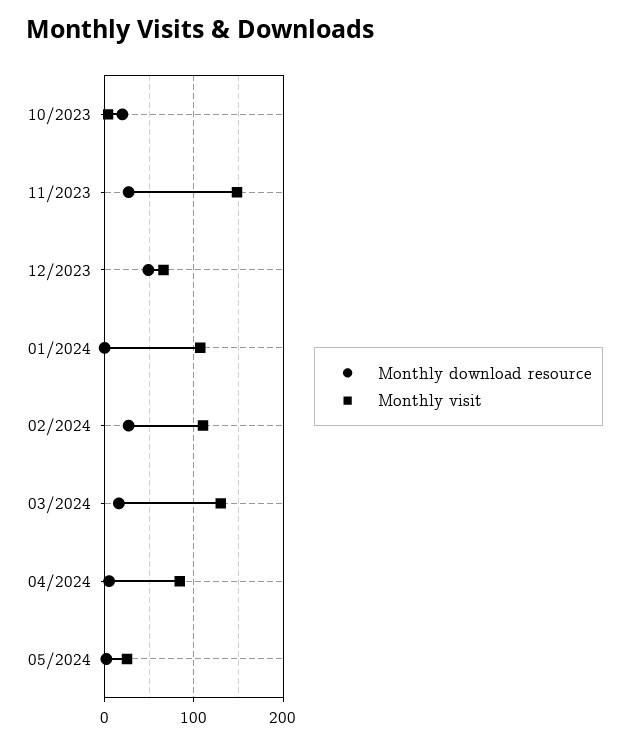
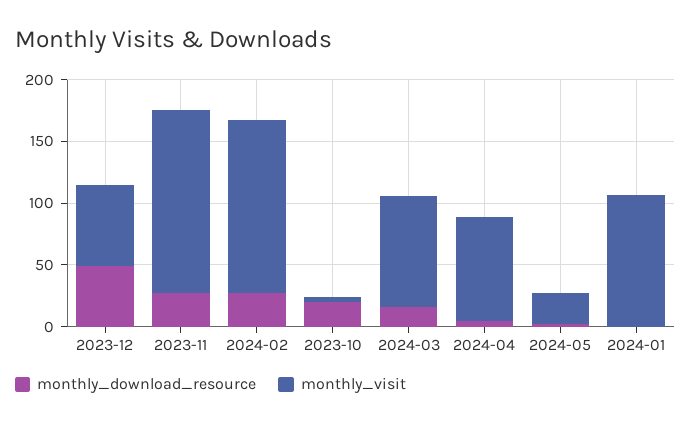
  {
    "Monthly download resource": {
      "10/2023": 20,
      "11/2023": 30,
      "12/2023": 50,
      "01/2024": 0,
      "02/2024": 30,
      "03/2024": 20,
      "04/2024": 10,
      "05/2024": 0
    },
    "Monthly visit": {
      "10/2023": 0,
      "11/2023": 150,
      "12/2023": 70,
      "01/2024": 110,
-     "02/2024": 110,
+     "02/2024": 140,
-     "03/2024": 130,
+     "03/2024": 90,
      "04/2024": 80,
      "05/2024": 30
    }
  }

